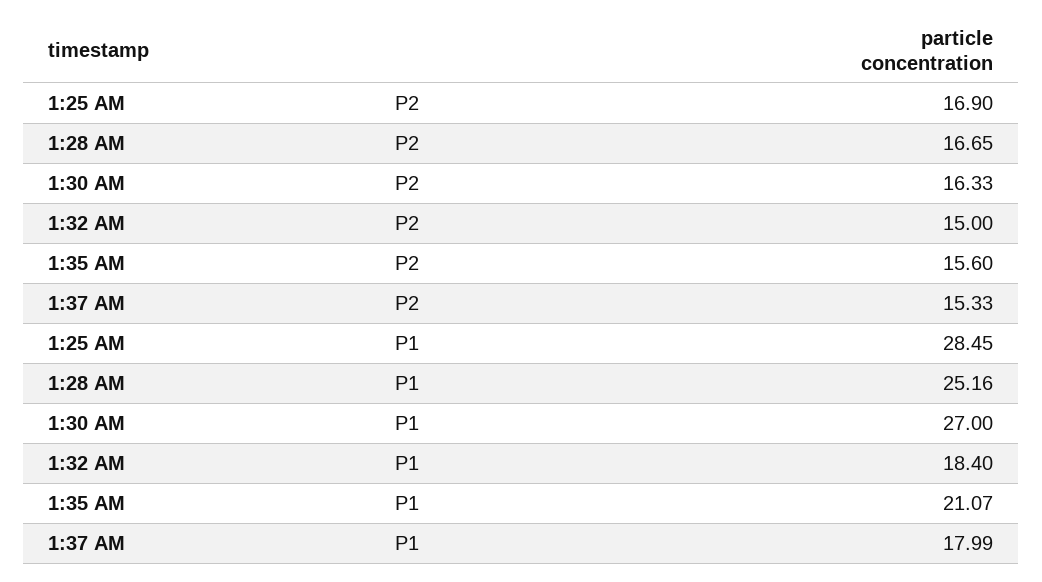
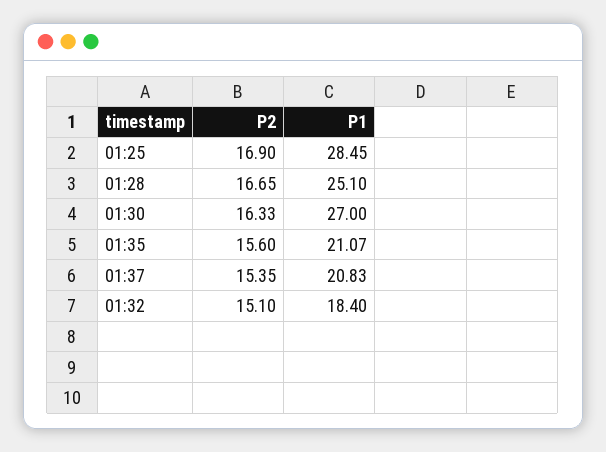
  {
    "1:25 AM": {
      "P2": 16.9,
      "P1": 28.45
    },
    "1:28 AM": {
      "P2": 16.65,
-     "P1": 25.16
+     "P1": 25.1
    },
    "1:30 AM": {
      "P2": 16.33,
      "P1": 27
    },
    "1:32 AM": {
-     "P2": 15,
+     "P2": 15.1,
      "P1": 18.4
    },
    "1:35 AM": {
      "P2": 15.6,
      "P1": 21.07
    },
    "1:37 AM": {
-     "P2": 15.33,
+     "P2": 15.35,
-     "P1": 17.99
+     "P1": 20.83
    }
  }

